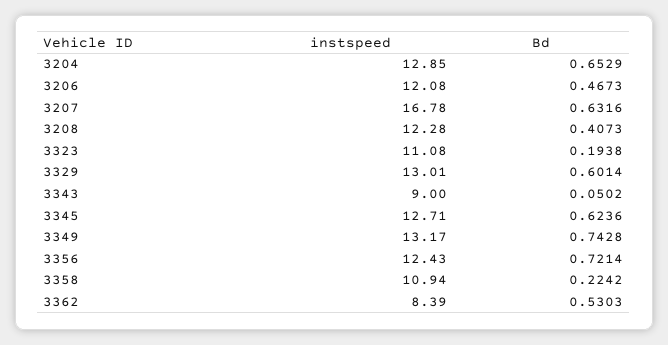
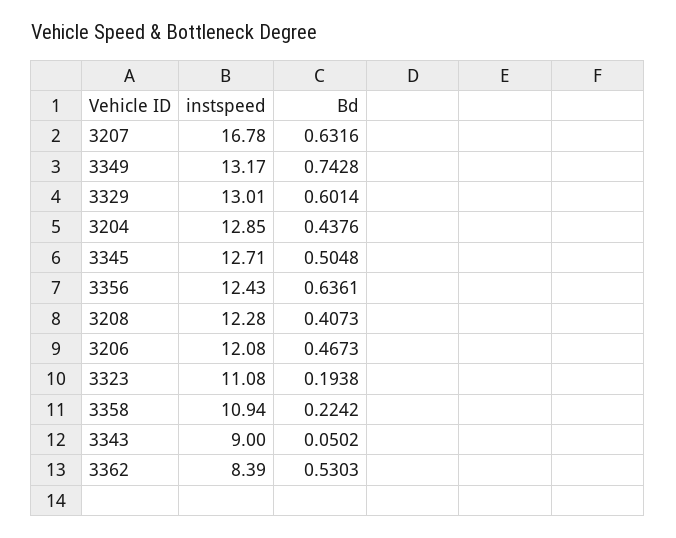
  {
    "instspeed": {
      "3204": 12.85,
      "3206": 12.08,
      "3207": 16.78,
      "3208": 12.28,
      "3323": 11.08,
      "3329": 13.01,
      "3343": 9,
      "3345": 12.71,
      "3349": 13.17,
      "3356": 12.43,
      "3358": 10.94,
      "3362": 8.39
    },
    "Bd": {
-     "3204": 0.6529,
+     "3204": 0.4376,
      "3206": 0.4673,
      "3207": 0.6316,
      "3208": 0.4073,
      "3323": 0.1938,
      "3329": 0.6014,
      "3343": 0.0502,
-     "3345": 0.6236,
+     "3345": 0.5048,
      "3349": 0.7428,
-     "3356": 0.7214,
+     "3356": 0.6361,
      "3358": 0.2242,
      "3362": 0.5303
    }
  }

